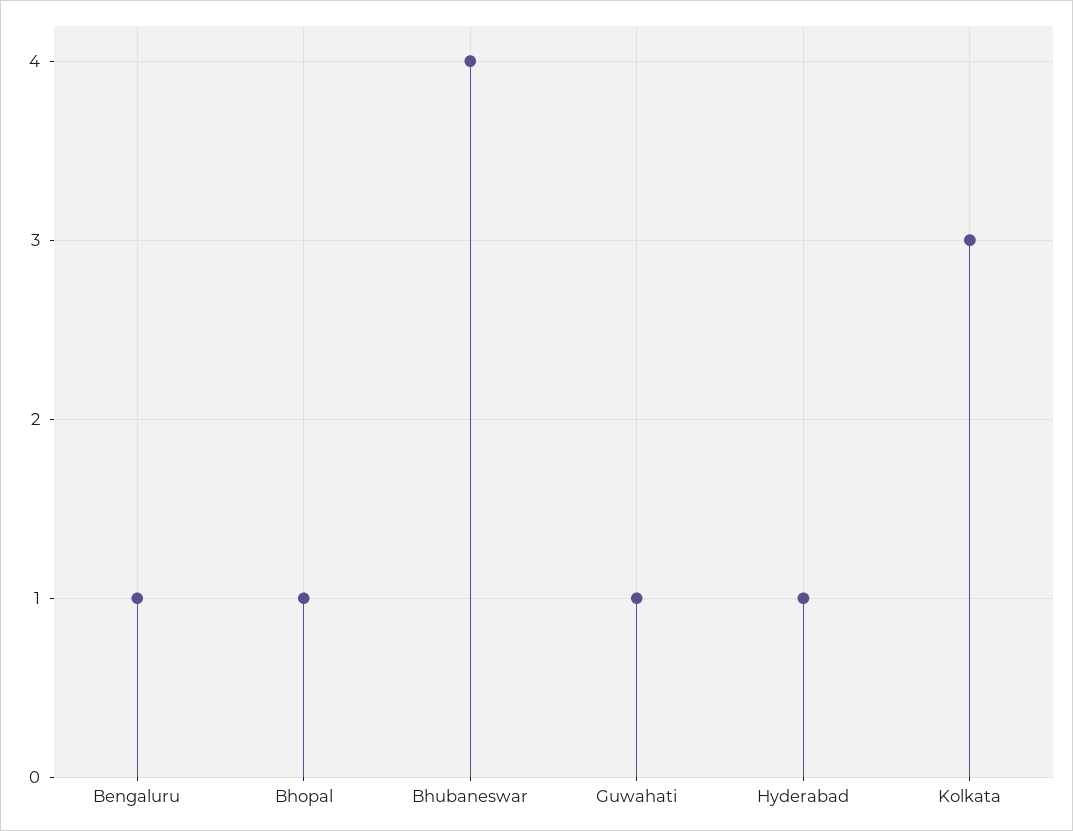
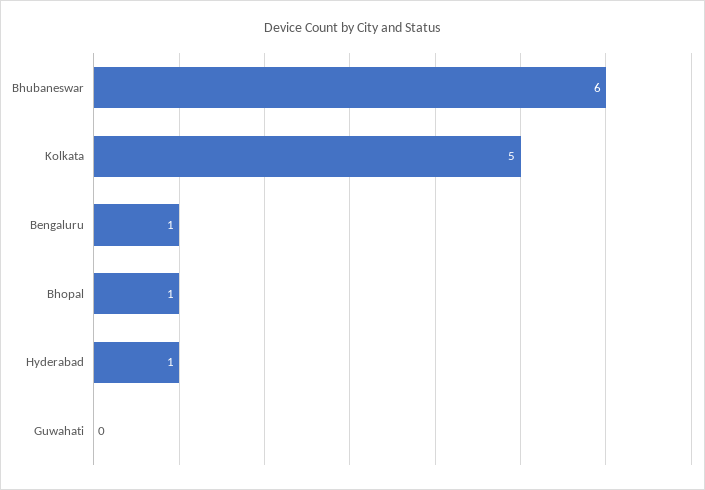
  {
    "Bengaluru": 1,
    "Bhopal": 1,
-   "Bhubaneswar": 4,
+   "Bhubaneswar": 6,
-   "Guwahati": 1,
+   "Guwahati": 0,
    "Hyderabad": 1,
-   "Kolkata": 3
+   "Kolkata": 5
  }

